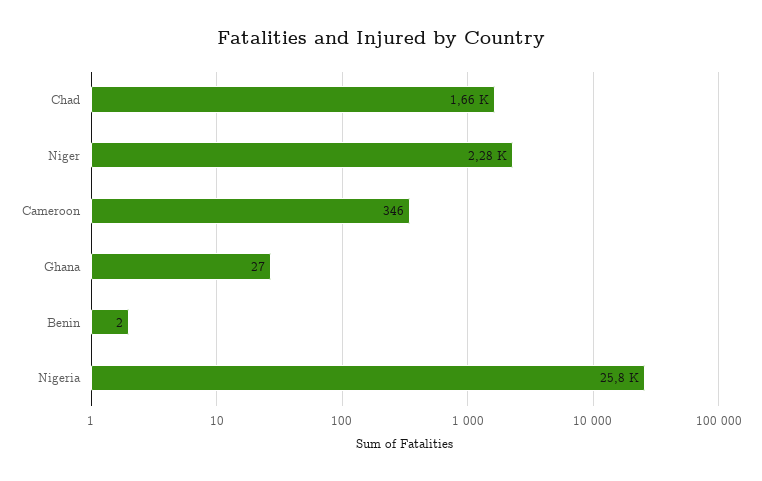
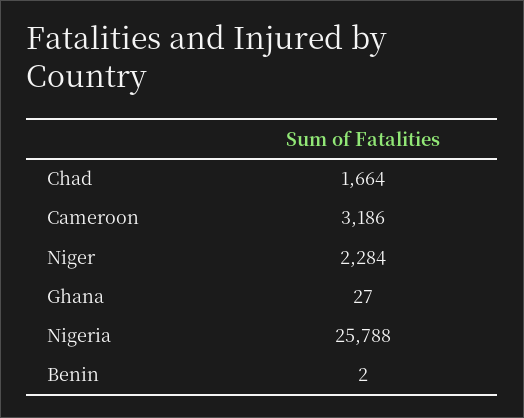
  {
    "Chad": 1664,
    "Niger": 2284,
-   "Cameroon": 346,
+   "Cameroon": 3186,
    "Ghana": 27,
    "Benin": 2,
    "Nigeria": 25788
  }

